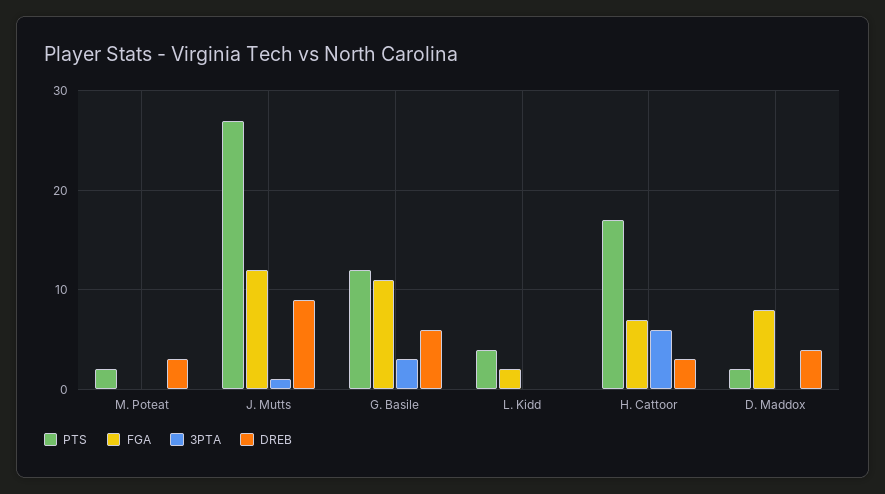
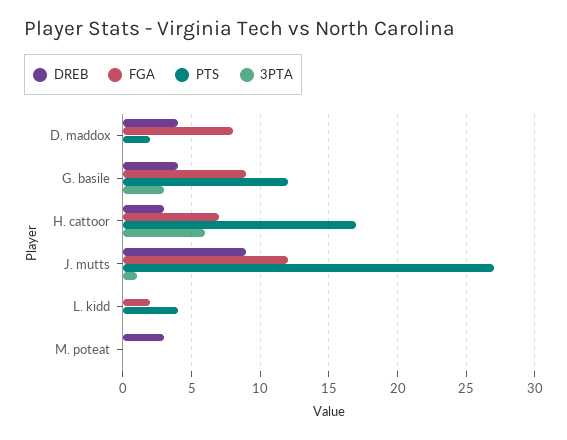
  {
    "PTS": {
-     "M. Poteat": 2,
+     "M. Poteat": 0,
      "J. Mutts": 27,
      "G. Basile": 12,
      "L. Kidd": 4,
      "H. Cattoor": 17,
      "D. Maddox": 2
    },
    "FGA": {
      "M. Poteat": 0,
      "J. Mutts": 12,
-     "G. Basile": 11,
+     "G. Basile": 9,
      "L. Kidd": 2,
      "H. Cattoor": 7,
      "D. Maddox": 8
    },
    "3PTA": {
      "M. Poteat": 0,
      "J. Mutts": 1,
      "G. Basile": 3,
      "L. Kidd": 0,
      "H. Cattoor": 6,
      "D. Maddox": 0
    },
    "DREB": {
      "M. Poteat": 3,
      "J. Mutts": 9,
-     "G. Basile": 6,
+     "G. Basile": 4,
      "L. Kidd": 0,
      "H. Cattoor": 3,
      "D. Maddox": 4
    }
  }

